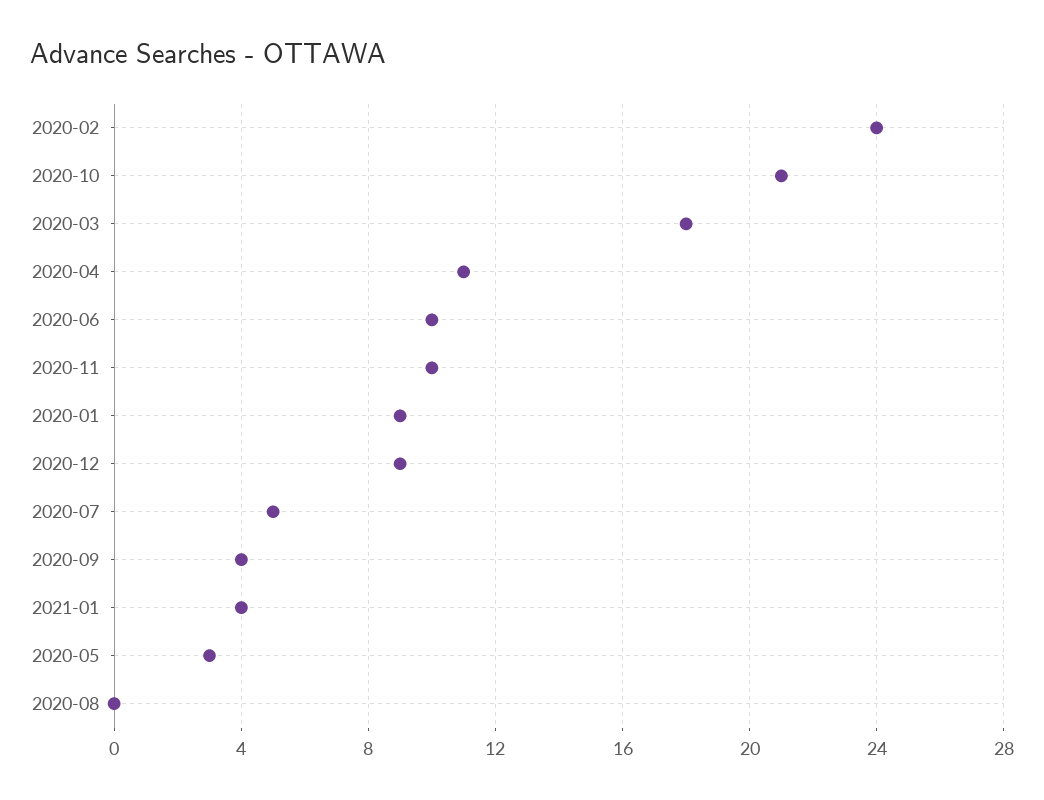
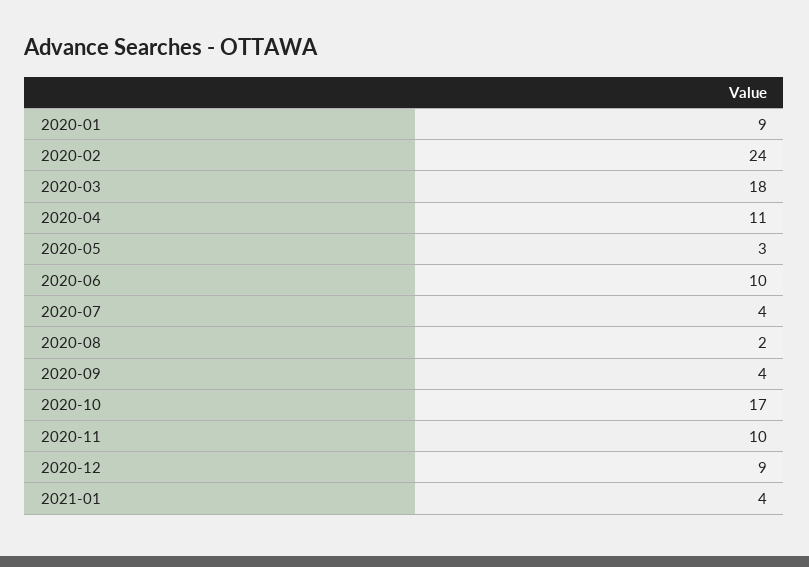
  {
    "2020-02": 24,
-   "2020-10": 21,
+   "2020-10": 17,
    "2020-03": 18,
    "2020-04": 11,
    "2020-06": 10,
    "2020-11": 10,
    "2020-01": 9,
    "2020-12": 9,
-   "2020-07": 5,
+   "2020-07": 4,
    "2020-09": 4,
    "2021-01": 4,
    "2020-05": 3,
-   "2020-08": 0
+   "2020-08": 2
  }

